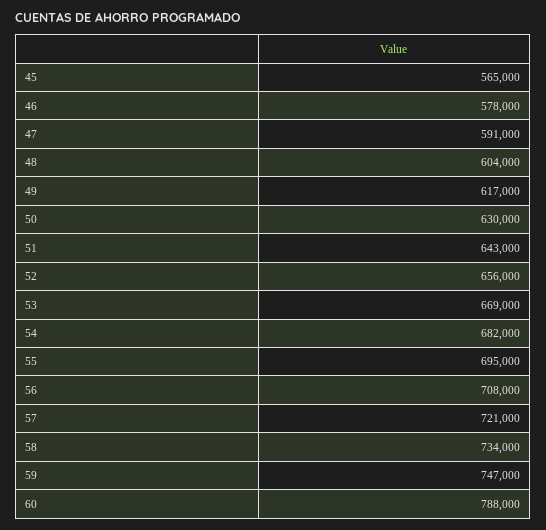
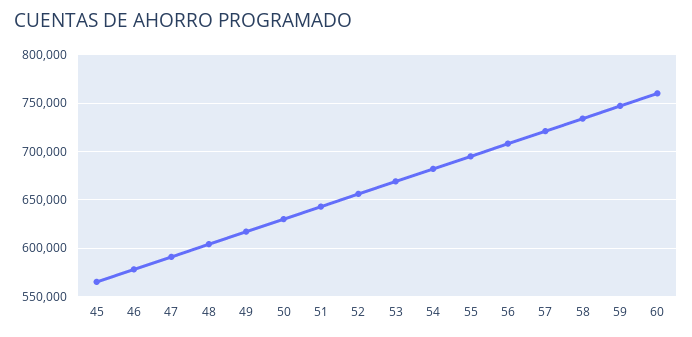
  {
    "45": 565000,
    "46": 578000,
    "47": 591000,
    "48": 604000,
    "49": 617000,
    "50": 630000,
    "51": 643000,
    "52": 656000,
    "53": 669000,
    "54": 682000,
    "55": 695000,
    "56": 708000,
    "57": 721000,
    "58": 734000,
    "59": 747000,
-   "60": 788000
+   "60": 760000
  }

